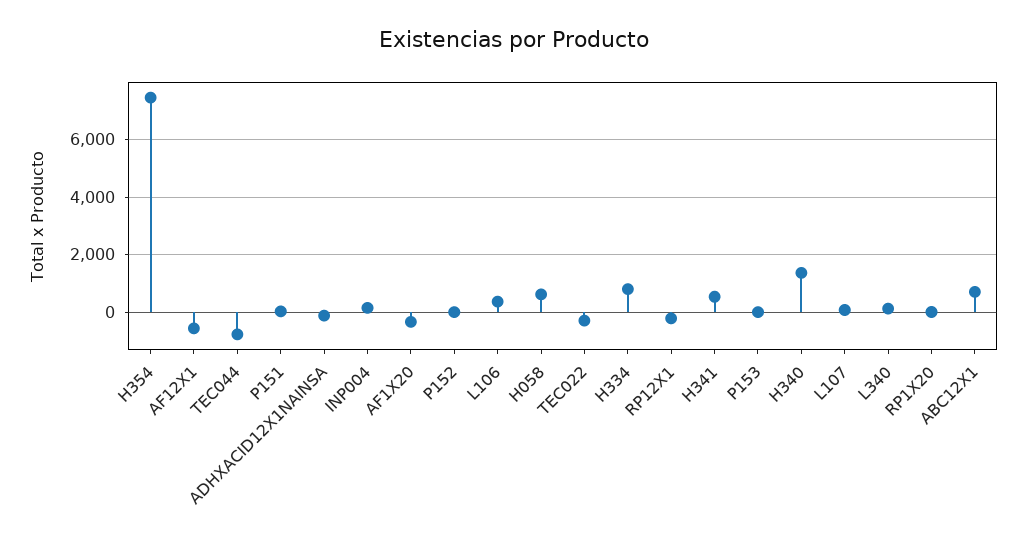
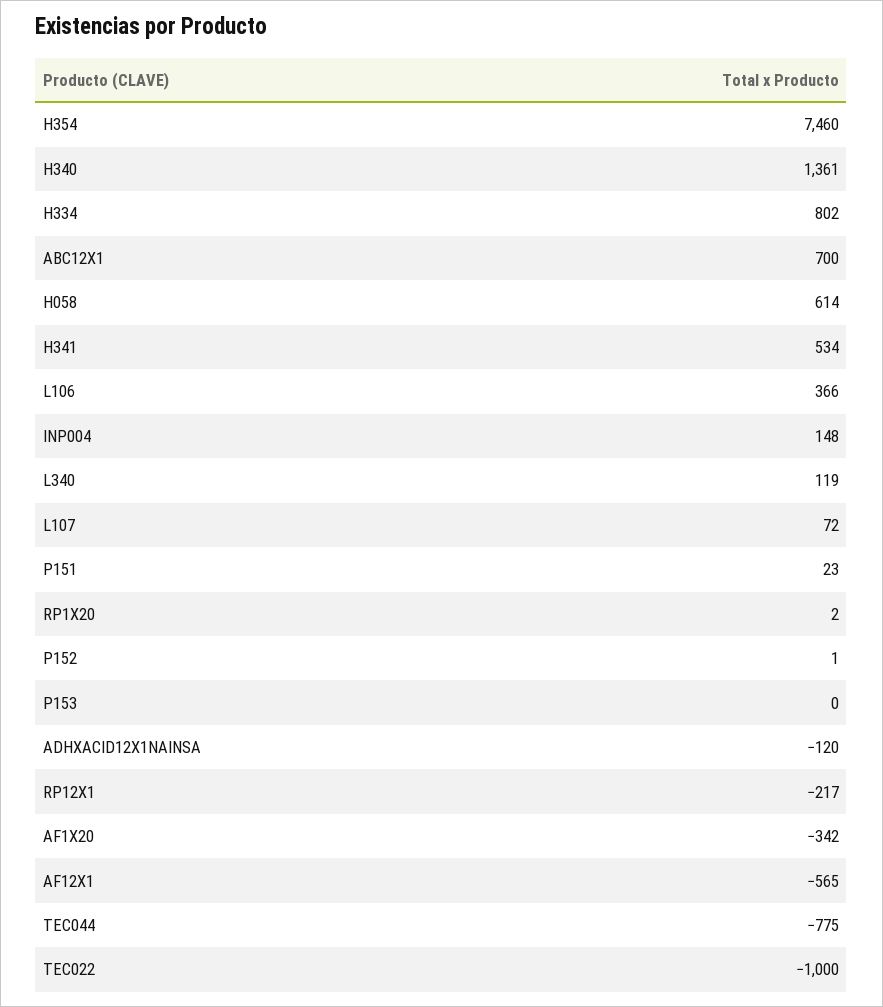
  {
    "H354": 7460,
    "AF12X1": -565,
    "TEC044": -775,
    "P151": 23,
    "ADHXACID12X1NAINSA": -120,
    "INP004": 148,
    "AF1X20": -342,
    "P152": 1,
    "L106": 366,
    "H058": 614,
-   "TEC022": -250,
+   "TEC022": -1000,
    "H334": 802,
    "RP12X1": -217,
    "H341": 534,
    "P153": 0,
    "H340": 1361,
    "L107": 72,
    "L340": 119,
    "RP1X20": 2,
    "ABC12X1": 700
  }

